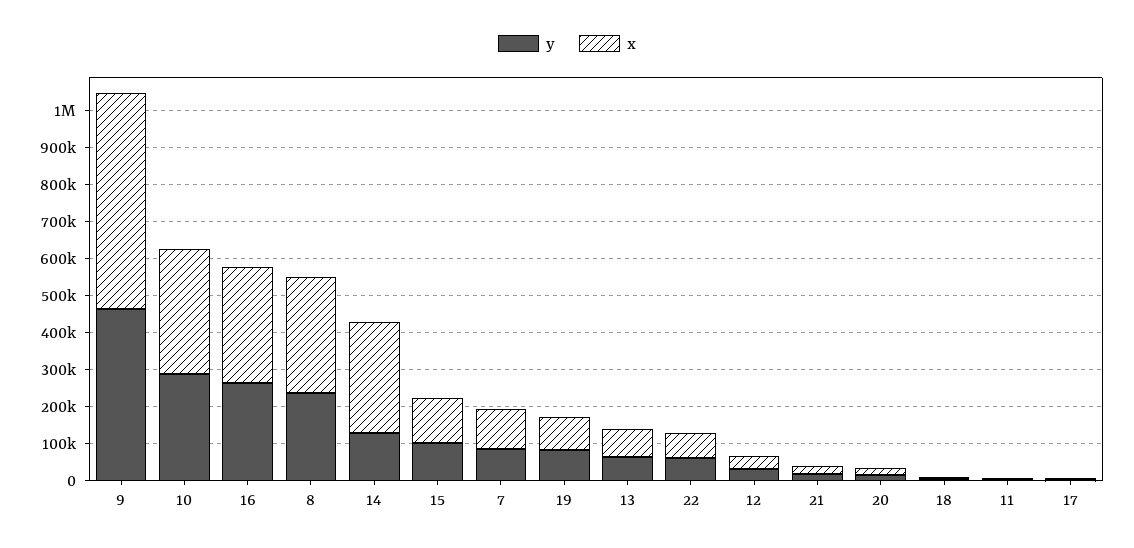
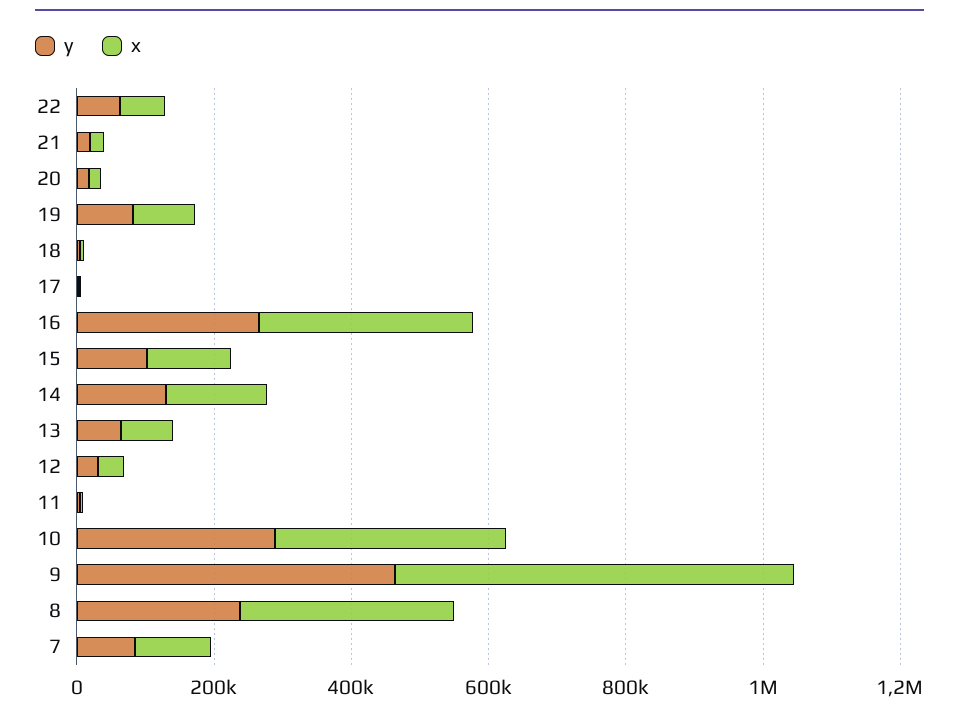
  {
    "y": {
      "9": 475000,
      "10": 300000,
      "16": 275000,
      "8": 225000,
      "14": 125000,
      "15": 100000,
      "7": 75000,
      "19": 75000,
      "13": 75000,
      "22": 50000,
      "12": 25000,
      "21": 25000,
      "20": 25000,
      "18": 0,
      "11": 0,
      "17": 0
    },
    "x": {
      "9": 575000,
      "10": 325000,
      "16": 325000,
      "8": 325000,
-     "14": 300000,
+     "14": 150000,
      "15": 125000,
      "7": 100000,
      "19": 100000,
      "13": 75000,
      "22": 75000,
      "12": 25000,
      "21": 25000,
      "20": 25000,
      "18": 0,
      "11": 0,
      "17": 0
    }
  }

